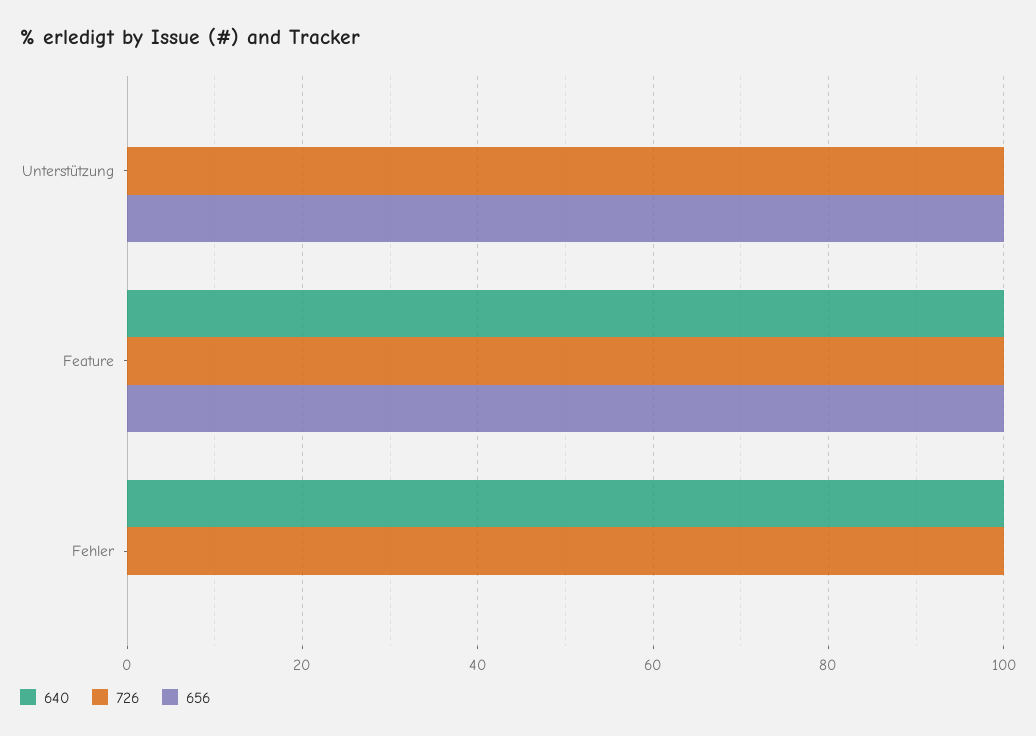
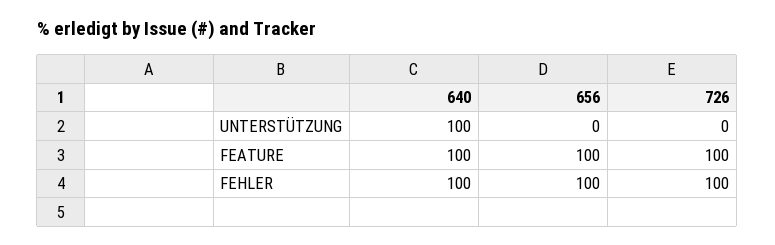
  {
    "640": {
-     "Unterstützung": 0,
+     "Unterstützung": 100,
      "Feature": 100,
      "Fehler": 100
    },
    "726": {
-     "Unterstützung": 100,
+     "Unterstützung": 0,
      "Feature": 100,
      "Fehler": 100
    },
    "656": {
-     "Unterstützung": 100,
+     "Unterstützung": 0,
      "Feature": 100,
-     "Fehler": 0
+     "Fehler": 100
    }
  }

